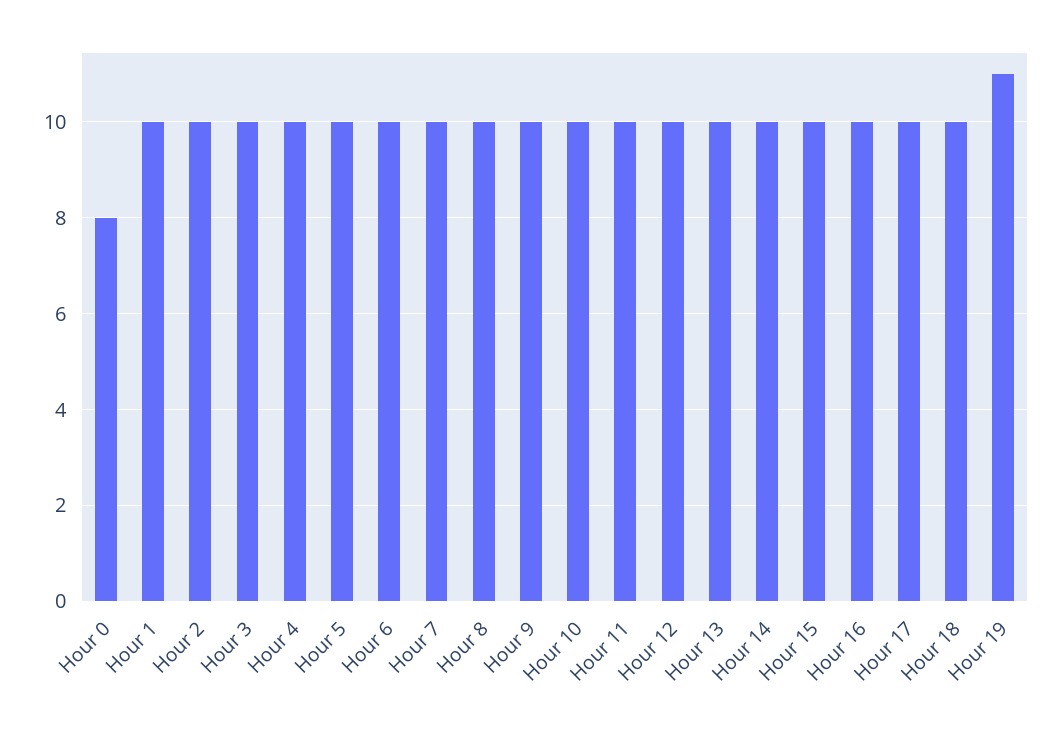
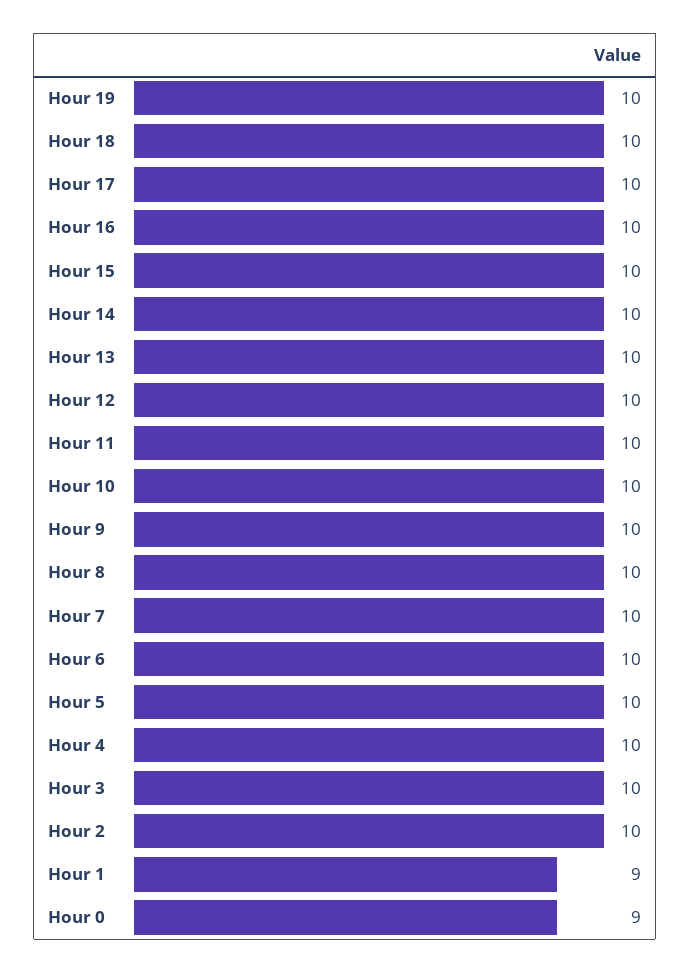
  {
-   "Hour 0": 8,
+   "Hour 0": 9,
-   "Hour 1": 10,
+   "Hour 1": 9,
    "Hour 2": 10,
    "Hour 3": 10,
    "Hour 4": 10,
    "Hour 5": 10,
    "Hour 6": 10,
    "Hour 7": 10,
    "Hour 8": 10,
    "Hour 9": 10,
    "Hour 10": 10,
    "Hour 11": 10,
    "Hour 12": 10,
    "Hour 13": 10,
    "Hour 14": 10,
    "Hour 15": 10,
    "Hour 16": 10,
    "Hour 17": 10,
    "Hour 18": 10,
-   "Hour 19": 11
+   "Hour 19": 10
  }

